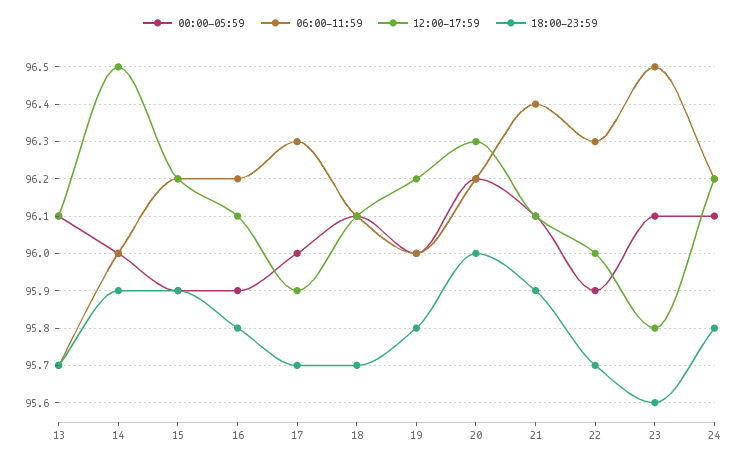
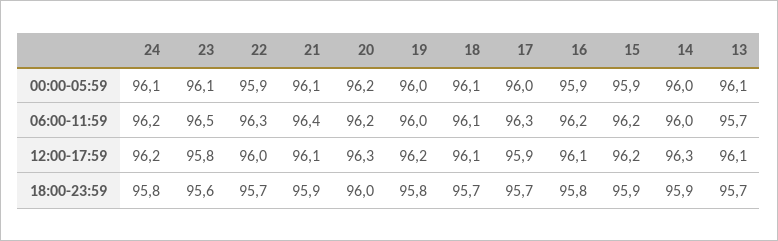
  {
    "00:00-05:59": {
      "13": 96.1,
      "14": 96,
      "15": 95.9,
      "16": 95.9,
      "17": 96,
      "18": 96.1,
      "19": 96,
      "20": 96.2,
      "21": 96.1,
      "22": 95.9,
      "23": 96.1,
      "24": 96.1
    },
    "06:00-11:59": {
      "13": 95.7,
      "14": 96,
      "15": 96.2,
      "16": 96.2,
      "17": 96.3,
      "18": 96.1,
      "19": 96,
      "20": 96.2,
      "21": 96.4,
      "22": 96.3,
      "23": 96.5,
      "24": 96.2
    },
    "12:00-17:59": {
      "13": 96.1,
-     "14": 96.5,
+     "14": 96.3,
      "15": 96.2,
      "16": 96.1,
      "17": 95.9,
      "18": 96.1,
      "19": 96.2,
      "20": 96.3,
      "21": 96.1,
      "22": 96,
      "23": 95.8,
      "24": 96.2
    },
    "18:00-23:59": {
      "13": 95.7,
      "14": 95.9,
      "15": 95.9,
      "16": 95.8,
      "17": 95.7,
      "18": 95.7,
      "19": 95.8,
      "20": 96,
      "21": 95.9,
      "22": 95.7,
      "23": 95.6,
      "24": 95.8
    }
  }

